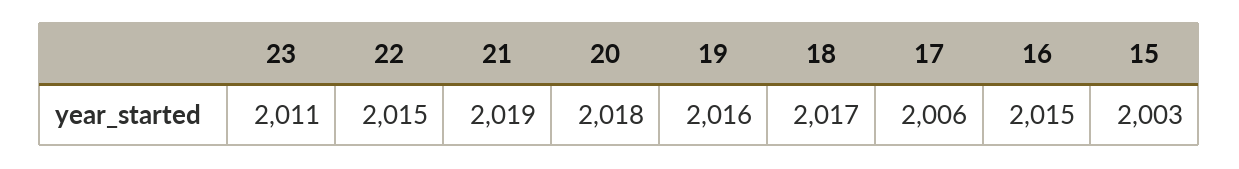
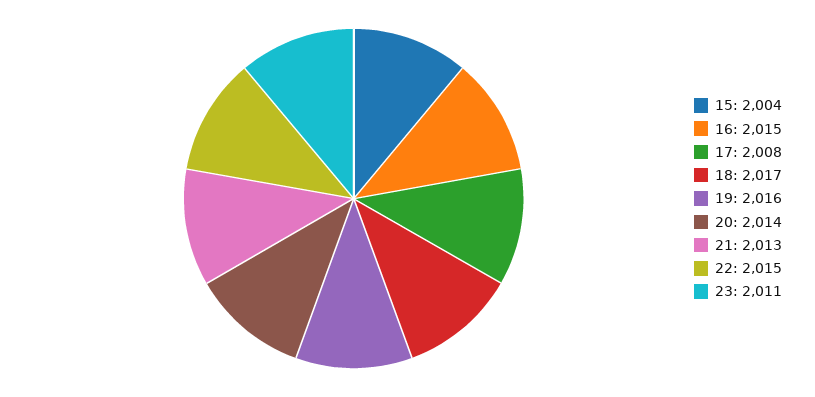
  {
    "23": 2011,
    "22": 2015,
-   "21": 2019,
+   "21": 2013,
-   "20": 2018,
+   "20": 2014,
    "19": 2016,
    "18": 2017,
-   "17": 2006,
+   "17": 2008,
    "16": 2015,
-   "15": 2003
+   "15": 2004
  }

